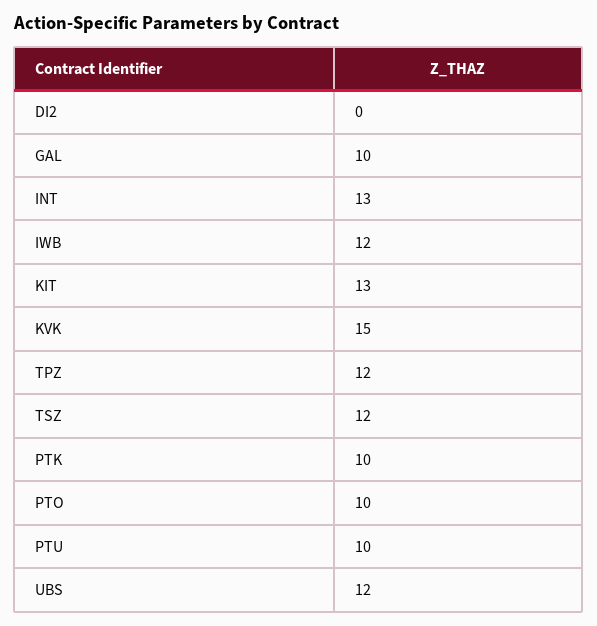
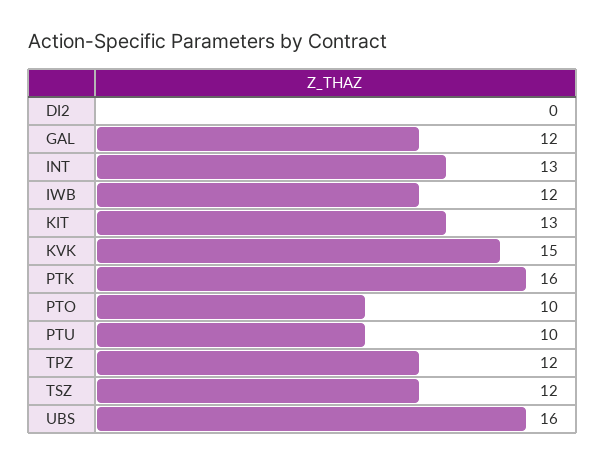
  {
    "DI2": 0,
-   "GAL": 10,
+   "GAL": 12,
    "INT": 13,
    "IWB": 12,
    "KIT": 13,
    "KVK": 15,
    "TPZ": 12,
    "TSZ": 12,
-   "PTK": 10,
+   "PTK": 16,
    "PTO": 10,
    "PTU": 10,
-   "UBS": 12
+   "UBS": 16
  }

